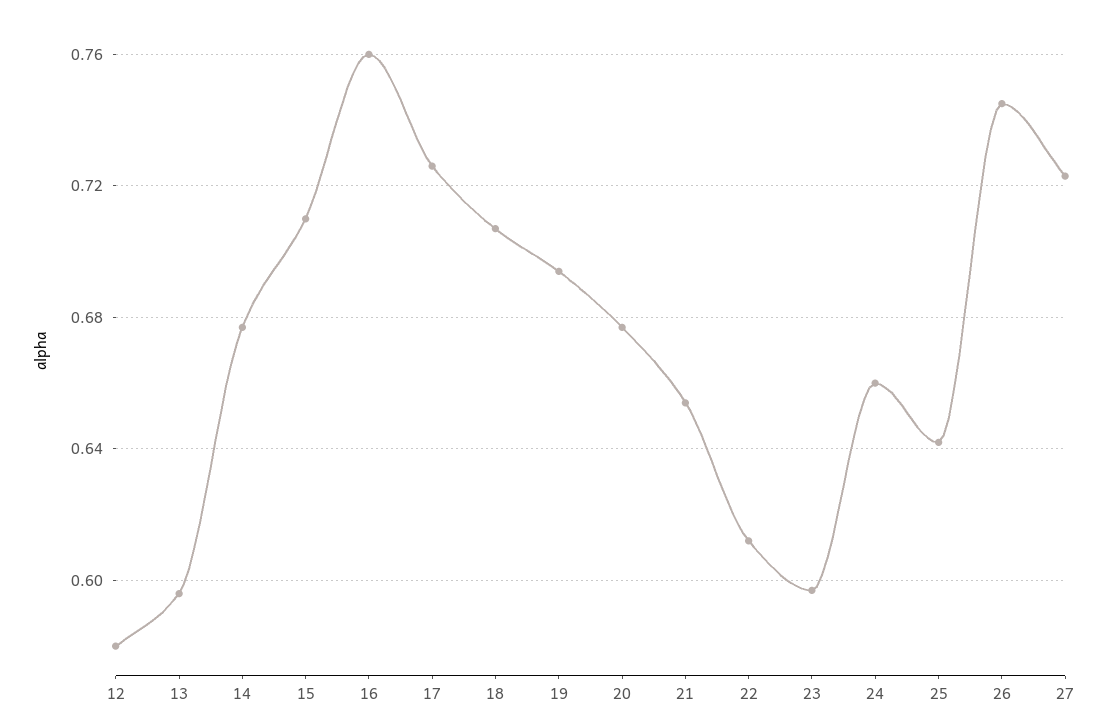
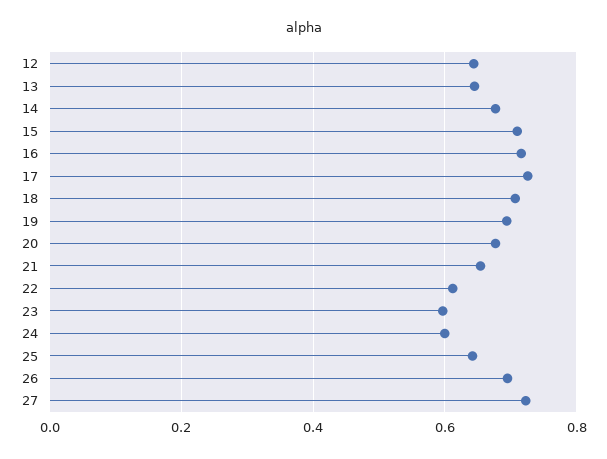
  {
-   "12": 0.58,
+   "12": 0.64,
-   "13": 0.595,
+   "13": 0.64,
    "14": 0.675,
    "15": 0.71,
-   "16": 0.76,
+   "16": 0.72,
    "17": 0.725,
    "18": 0.705,
    "19": 0.695,
    "20": 0.675,
    "21": 0.655,
    "22": 0.61,
    "23": 0.595,
-   "24": 0.66,
+   "24": 0.6,
    "25": 0.64,
-   "26": 0.745,
+   "26": 0.7,
    "27": 0.725
  }

